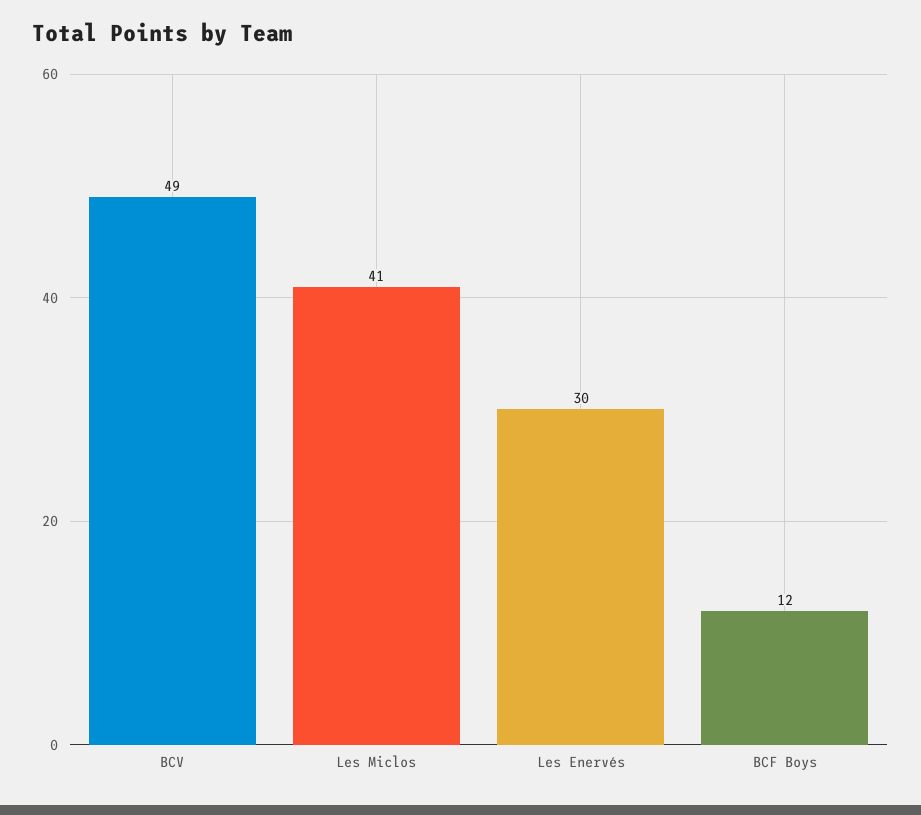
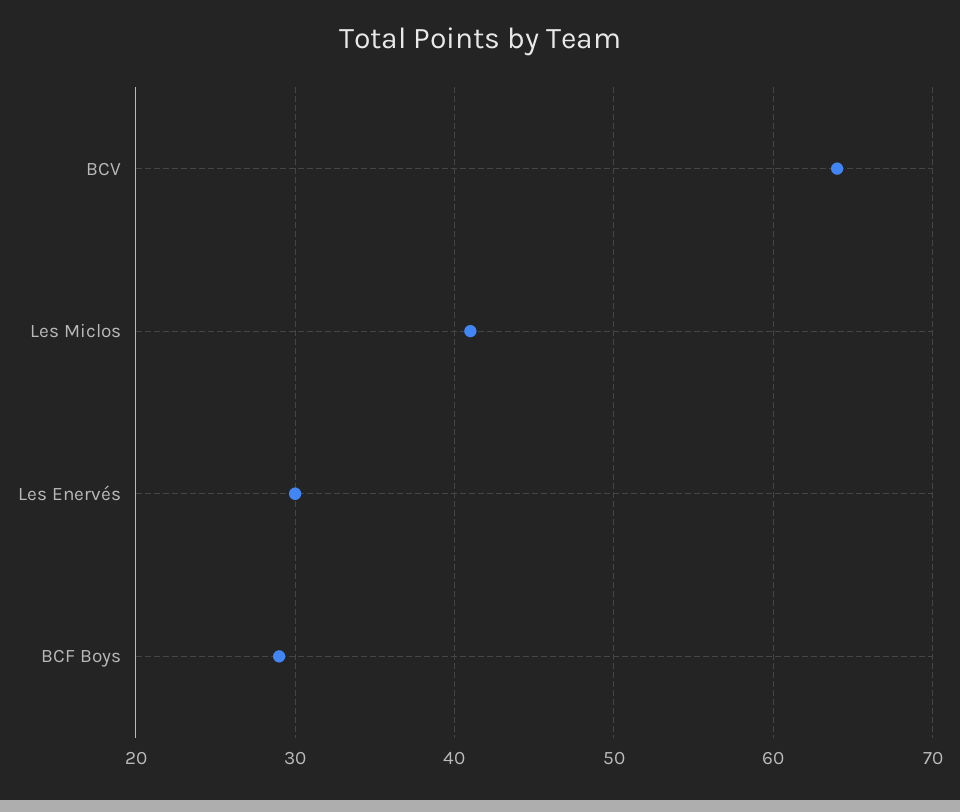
  {
-   "BCV": 49,
+   "BCV": 64,
    "Les Miclos": 41,
    "Les Enervés": 30,
-   "BCF Boys": 12
+   "BCF Boys": 29
  }

